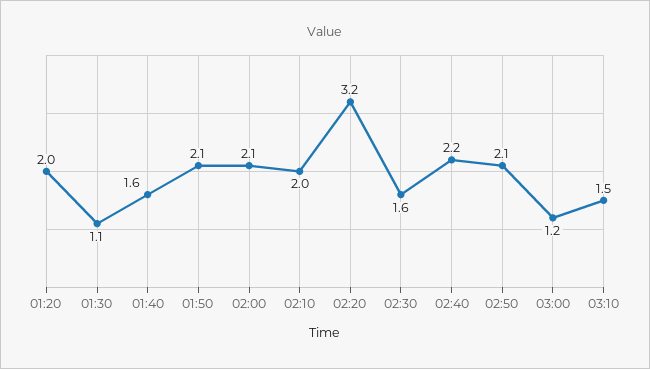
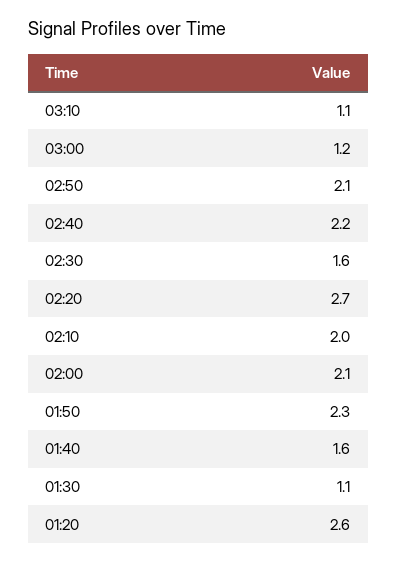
  {
-   "01:20": 2,
+   "01:20": 2.6,
    "01:30": 1.1,
    "01:40": 1.6,
-   "01:50": 2.1,
+   "01:50": 2.3,
    "02:00": 2.1,
    "02:10": 2,
-   "02:20": 3.2,
+   "02:20": 2.7,
    "02:30": 1.6,
    "02:40": 2.2,
    "02:50": 2.1,
    "03:00": 1.2,
-   "03:10": 1.5
+   "03:10": 1.1
  }

